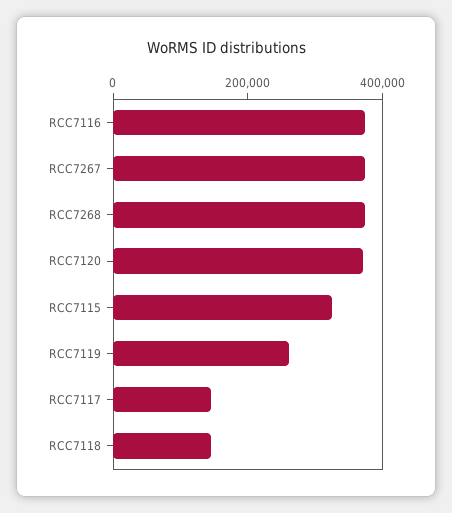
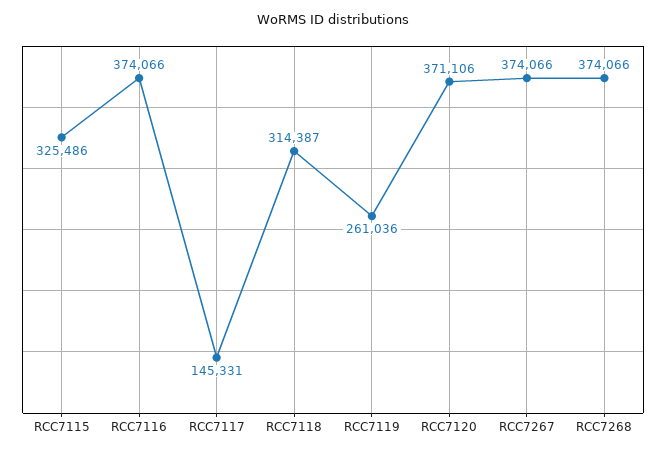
  {
    "RCC7116": 374066,
    "RCC7267": 374066,
    "RCC7268": 374066,
    "RCC7120": 371106,
    "RCC7115": 325486,
    "RCC7119": 261036,
    "RCC7117": 145331,
-   "RCC7118": 150000
+   "RCC7118": 314387
  }

